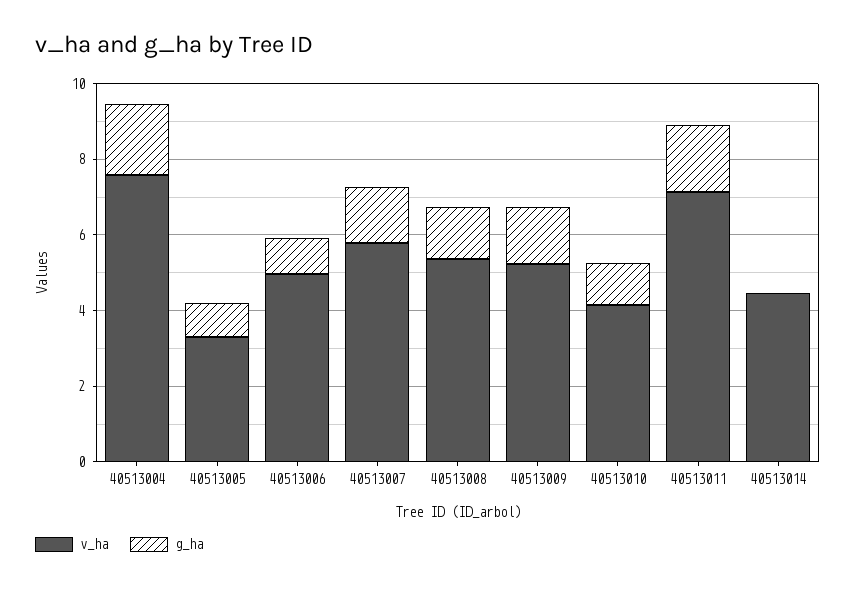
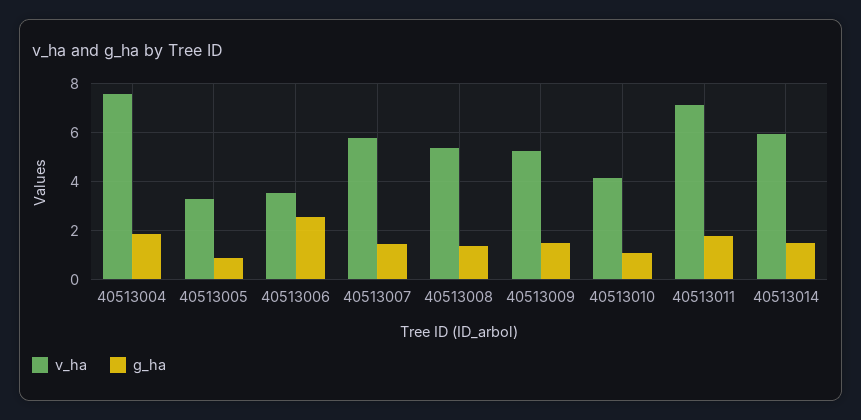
  {
    "v_ha": {
      "40513004": 7.5,
      "40513005": 3.25,
-     "40513006": 5,
+     "40513006": 3.5,
      "40513007": 5.75,
      "40513008": 5.25,
      "40513009": 5.25,
      "40513010": 4.25,
      "40513011": 7.25,
-     "40513014": 4.5
+     "40513014": 6
    },
    "g_ha": {
      "40513004": 1.75,
      "40513005": 1,
-     "40513006": 1,
+     "40513006": 2.5,
      "40513007": 1.5,
      "40513008": 1.25,
      "40513009": 1.5,
      "40513010": 1,
      "40513011": 1.75,
-     "40513014": 0
+     "40513014": 1.5
    }
  }

